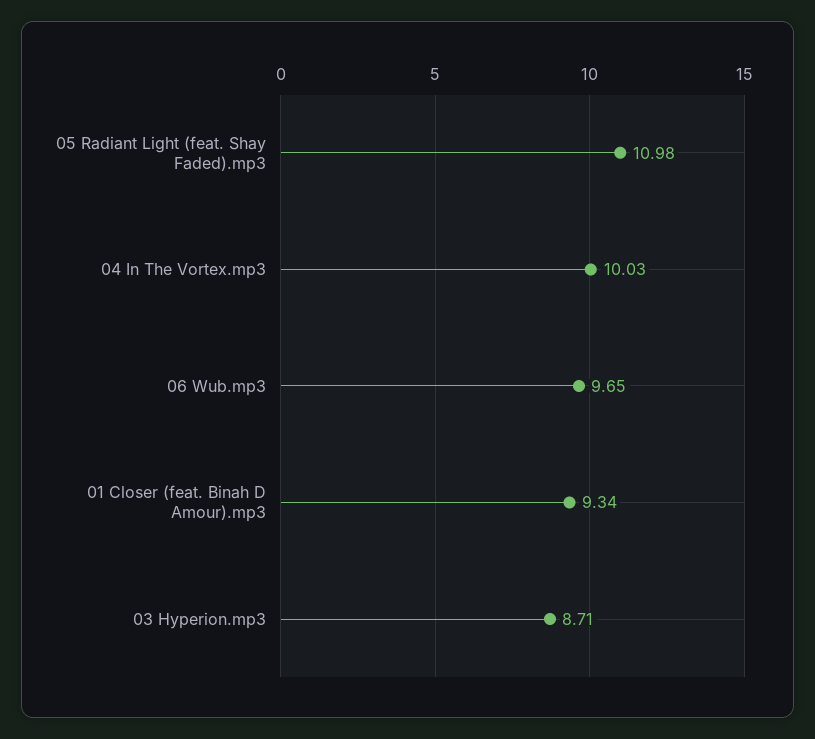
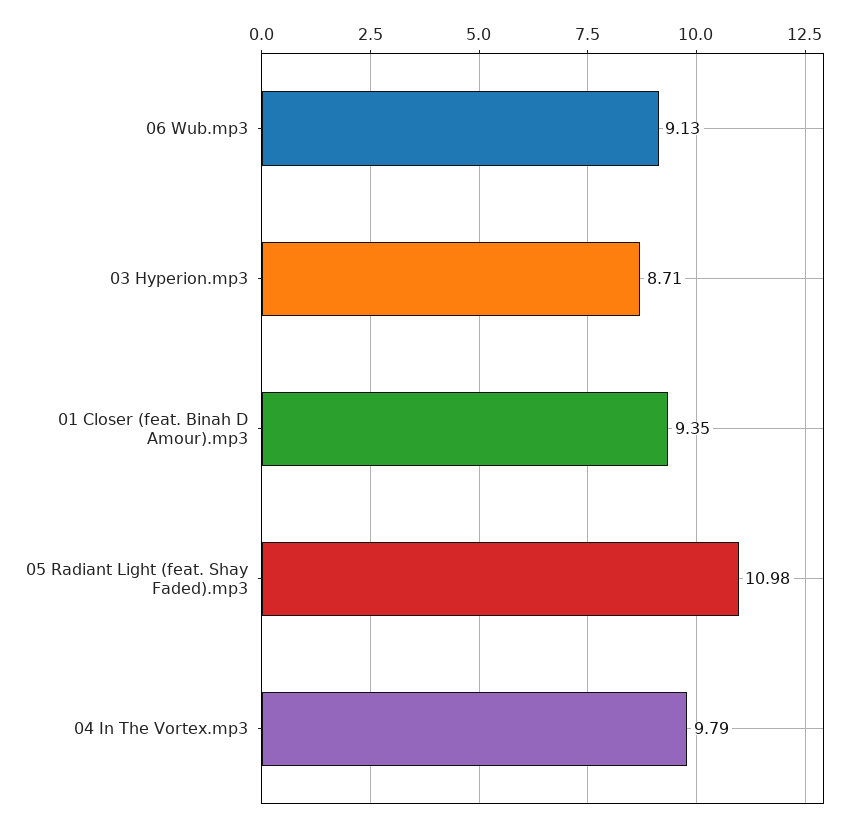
  {
    "05 Radiant Light (feat. Shay Faded).mp3": 10.98,
-   "04 In The Vortex.mp3": 10.03,
+   "04 In The Vortex.mp3": 9.79,
-   "06 Wub.mp3": 9.65,
+   "06 Wub.mp3": 9.13,
-   "01 Closer (feat. Binah D Amour).mp3": 9.34,
+   "01 Closer (feat. Binah D Amour).mp3": 9.35,
    "03 Hyperion.mp3": 8.71
  }

